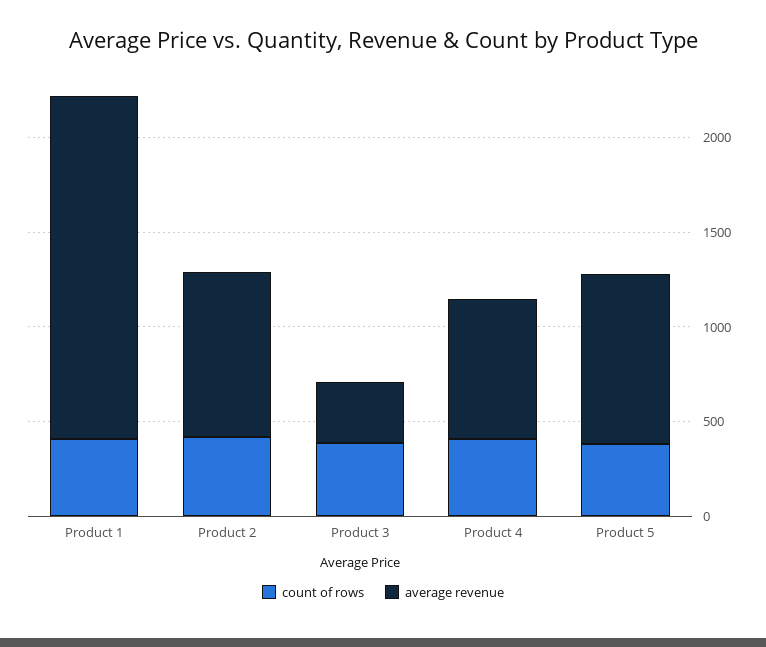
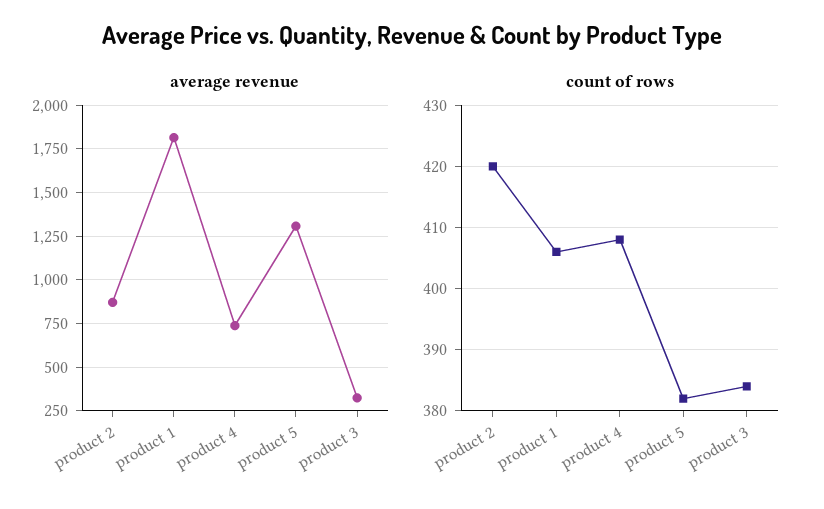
  {
    "count of rows": {
      "Product 1": 406,
      "Product 2": 420,
      "Product 3": 384,
      "Product 4": 408,
      "Product 5": 382
    },
    "average revenue": {
      "Product 1": 1800,
      "Product 2": 850,
      "Product 3": 350,
      "Product 4": 750,
-     "Product 5": 900
+     "Product 5": 1300
    }
  }

